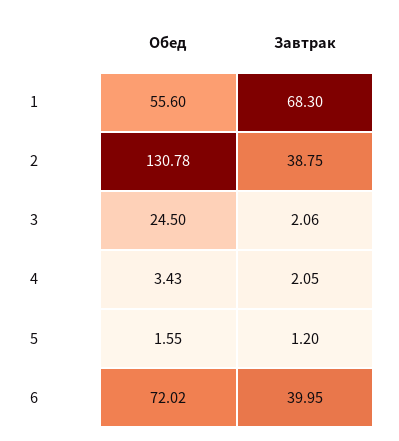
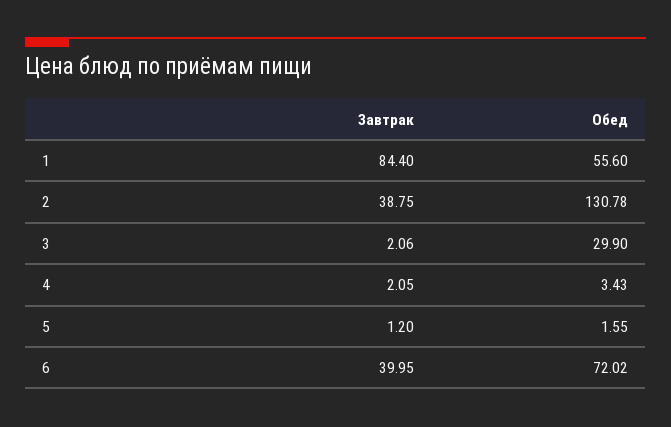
  {
    "Обед": {
      "1": 55.6,
      "2": 130.78,
-     "3": 24.5,
+     "3": 29.9,
      "4": 3.43,
      "5": 1.55,
      "6": 72.02
    },
    "Завтрак": {
-     "1": 68.3,
+     "1": 84.4,
      "2": 38.75,
      "3": 2.06,
      "4": 2.05,
      "5": 1.2,
      "6": 39.95
    }
  }

